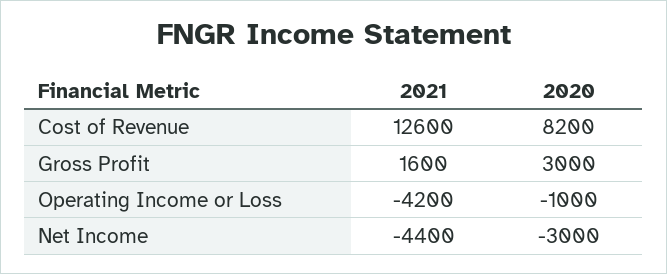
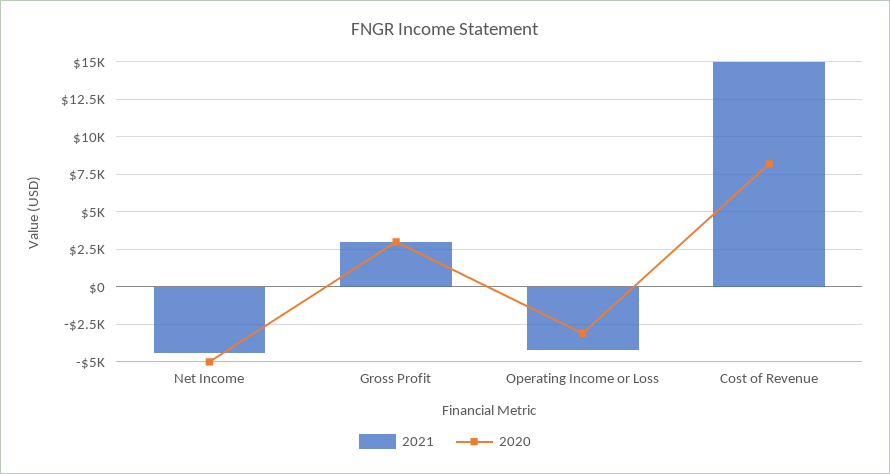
  {
    "2021": {
-     "Cost of Revenue": 12600,
+     "Cost of Revenue": 15000,
-     "Gross Profit": 1600,
+     "Gross Profit": 3000,
      "Operating Income or Loss": -4200,
      "Net Income": -4400
    },
    "2020": {
      "Cost of Revenue": 8200,
      "Gross Profit": 3000,
-     "Operating Income or Loss": -1000,
+     "Operating Income or Loss": -3000,
-     "Net Income": -3000
+     "Net Income": -5000
    }
  }

